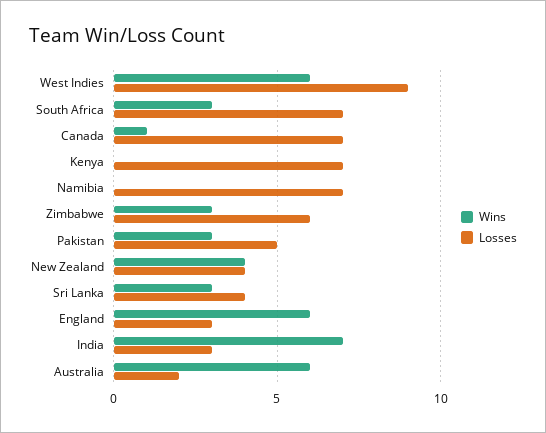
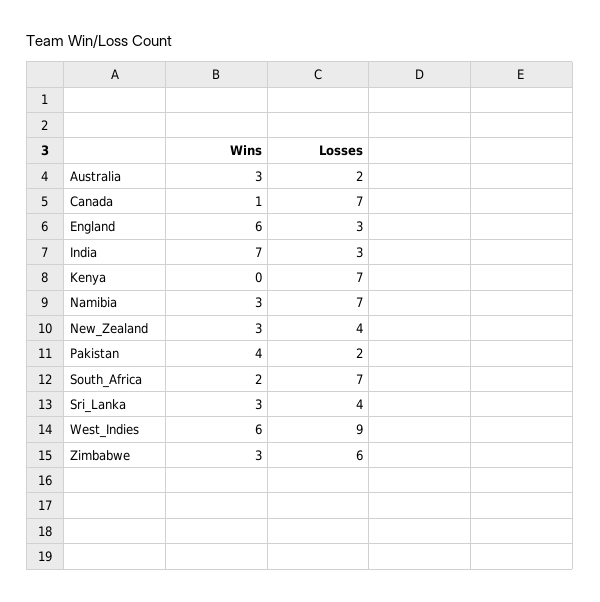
  {
    "Wins": {
      "West Indies": 6,
-     "South Africa": 3,
+     "South Africa": 2,
      "Canada": 1,
      "Kenya": 0,
-     "Namibia": 0,
+     "Namibia": 3,
      "Zimbabwe": 3,
-     "Pakistan": 3,
+     "Pakistan": 4,
-     "New Zealand": 4,
+     "New Zealand": 3,
      "Sri Lanka": 3,
      "England": 6,
      "India": 7,
-     "Australia": 6
+     "Australia": 3
    },
    "Losses": {
      "West Indies": 9,
      "South Africa": 7,
      "Canada": 7,
      "Kenya": 7,
      "Namibia": 7,
      "Zimbabwe": 6,
-     "Pakistan": 5,
+     "Pakistan": 2,
      "New Zealand": 4,
      "Sri Lanka": 4,
      "England": 3,
      "India": 3,
      "Australia": 2
    }
  }

